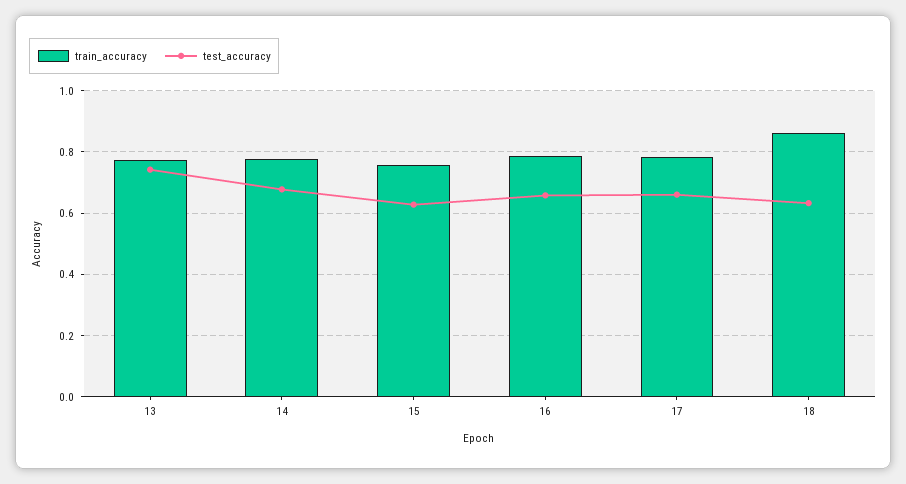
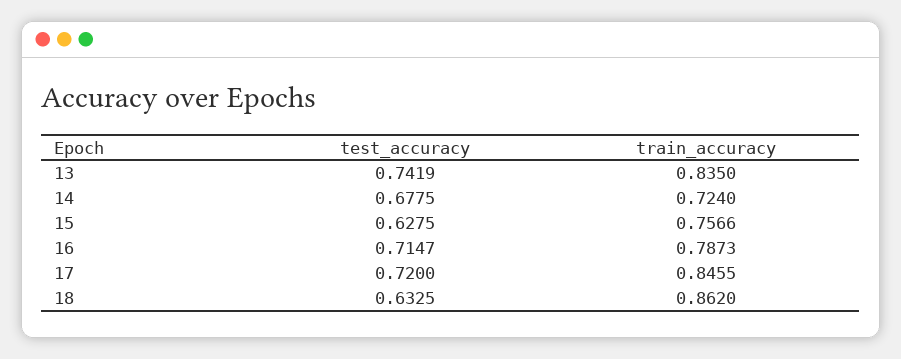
  {
    "train_accuracy": {
-     "13": 0.78,
+     "13": 0.835,
-     "14": 0.78,
+     "14": 0.724,
      "15": 0.7566,
      "16": 0.7873,
-     "17": 0.78,
+     "17": 0.8455,
      "18": 0.862
    },
    "test_accuracy": {
      "13": 0.7419,
      "14": 0.6775,
      "15": 0.6275,
-     "16": 0.66,
+     "16": 0.7147,
-     "17": 0.66,
+     "17": 0.72,
      "18": 0.6325
    }
  }

